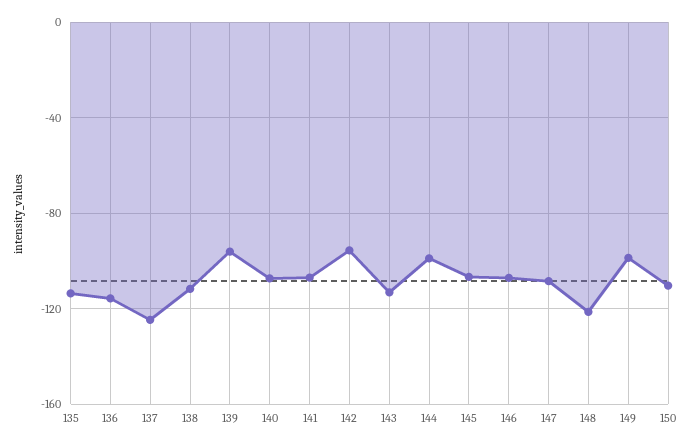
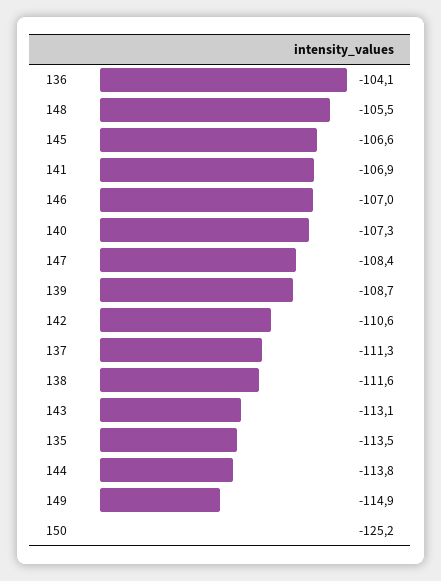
  {
    "135": -113.5,
-   "136": -115,
+   "136": -104.1,
-   "137": -125,
+   "137": -111.3,
    "138": -111.6,
-   "139": -95,
+   "139": -108.7,
    "140": -107.3,
    "141": -106.9,
-   "142": -95,
+   "142": -110.6,
    "143": -113.1,
-   "144": -100,
+   "144": -113.8,
    "145": -106.6,
    "146": -107,
    "147": -108.4,
-   "148": -120,
+   "148": -105.5,
-   "149": -100,
+   "149": -114.9,
-   "150": -110
+   "150": -125.2
  }

